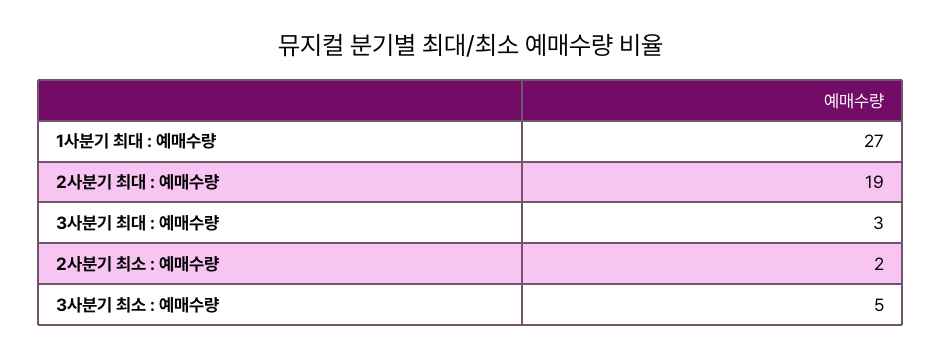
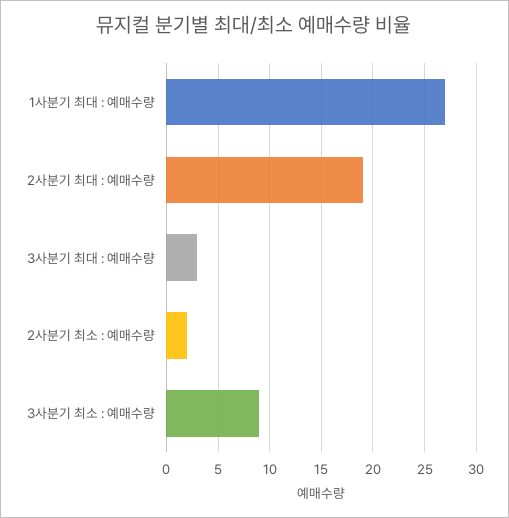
  {
    "1사분기 최대 : 예매수량": 27,
    "2사분기 최대 : 예매수량": 19,
    "3사분기 최대 : 예매수량": 3,
    "2사분기 최소 : 예매수량": 2,
-   "3사분기 최소 : 예매수량": 5
+   "3사분기 최소 : 예매수량": 9
  }

